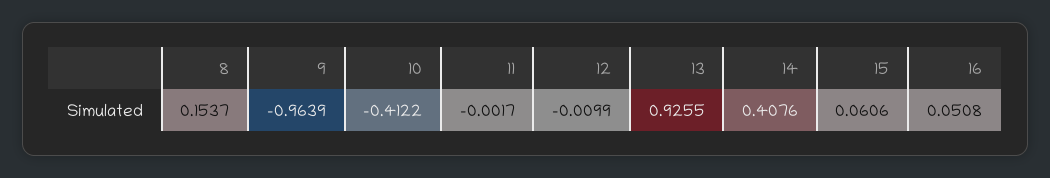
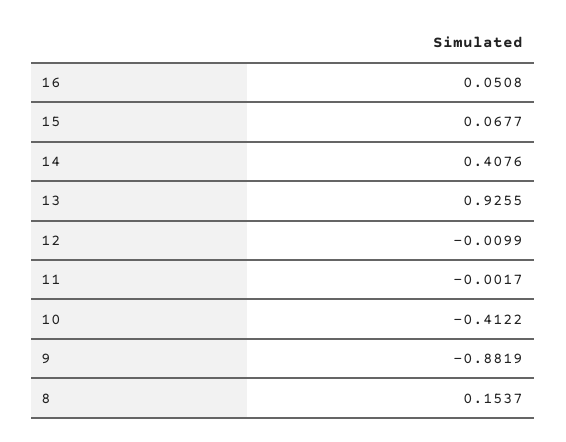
  {
    "8": 0.1537,
-   "9": -0.9639,
+   "9": -0.8819,
    "10": -0.4122,
    "11": -0.0017,
    "12": -0.0099,
    "13": 0.9255,
    "14": 0.4076,
-   "15": 0.0606,
+   "15": 0.0677,
    "16": 0.0508
  }

